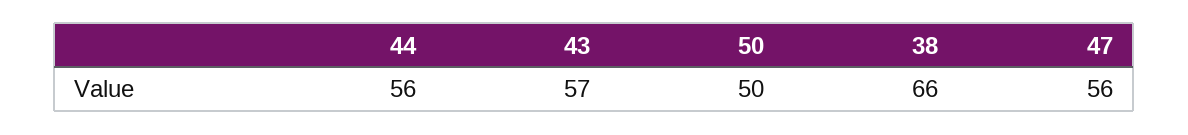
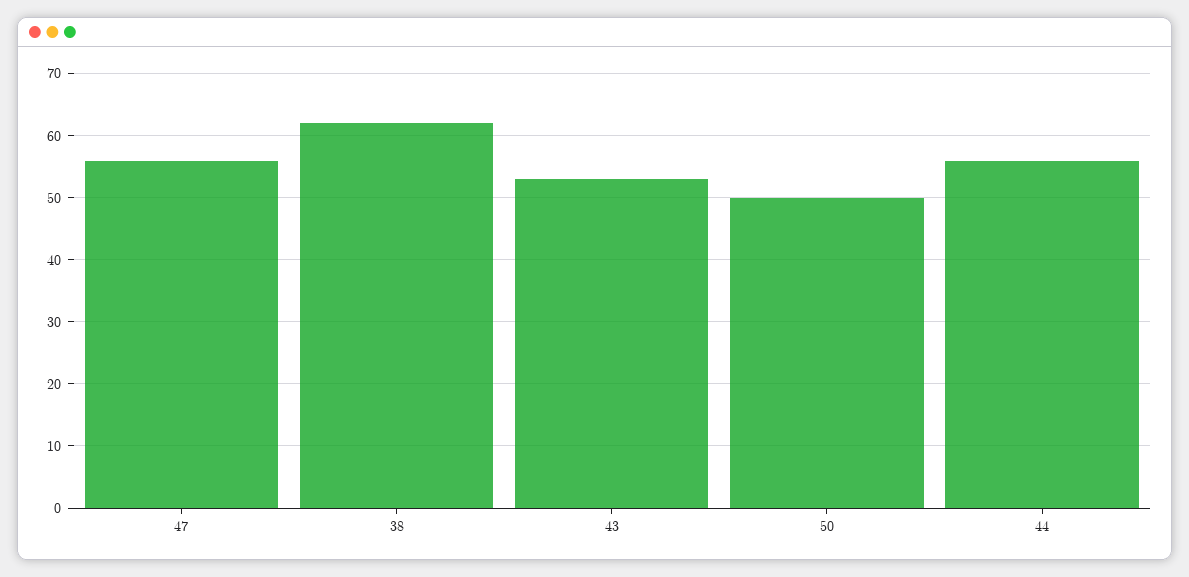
  {
    "44": 56,
-   "43": 57,
+   "43": 53,
    "50": 50,
-   "38": 66,
+   "38": 62,
    "47": 56
  }

